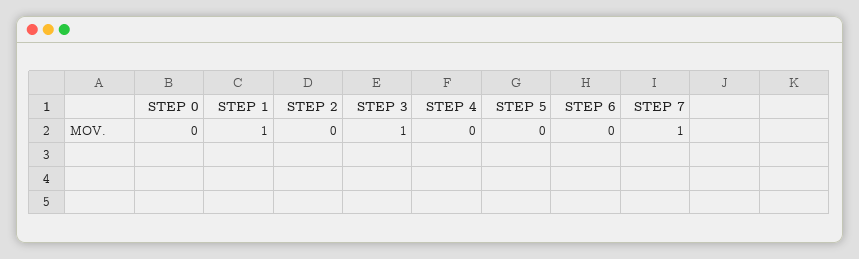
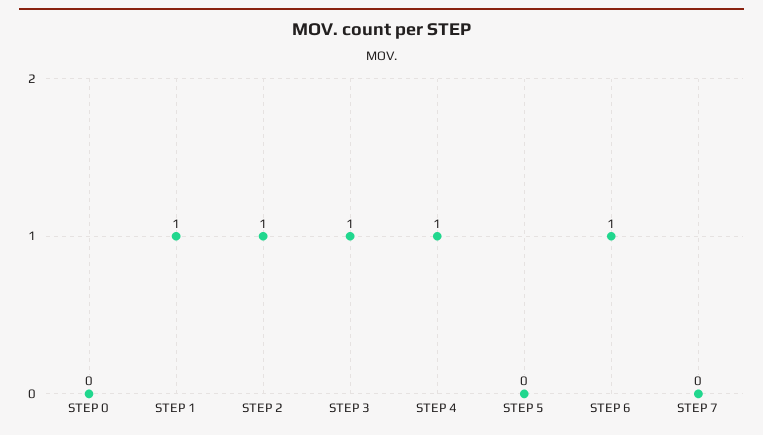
  {
    "STEP 0": 0,
    "STEP 1": 1,
-   "STEP 2": 0,
+   "STEP 2": 1,
    "STEP 3": 1,
-   "STEP 4": 0,
+   "STEP 4": 1,
    "STEP 5": 0,
-   "STEP 6": 0,
+   "STEP 6": 1,
-   "STEP 7": 1
+   "STEP 7": 0
  }

